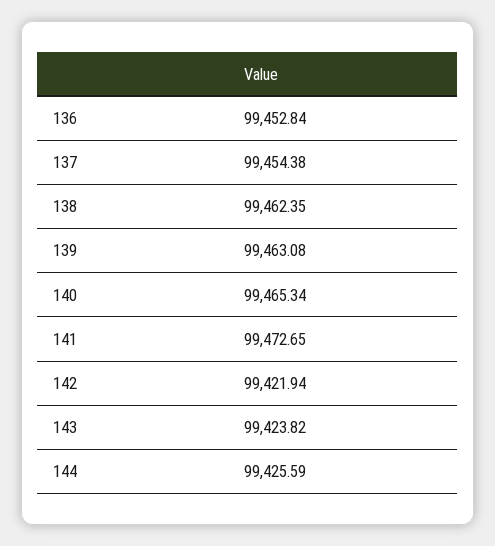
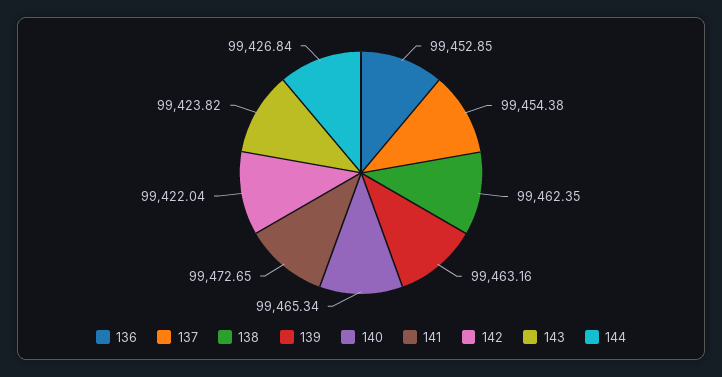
  {
-   "136": 99452.84,
+   "136": 99452.85,
    "137": 99454.38,
    "138": 99462.35,
-   "139": 99463.08,
+   "139": 99463.16,
    "140": 99465.34,
    "141": 99472.65,
-   "142": 99421.94,
+   "142": 99422.04,
    "143": 99423.82,
-   "144": 99425.59
+   "144": 99426.84
  }

